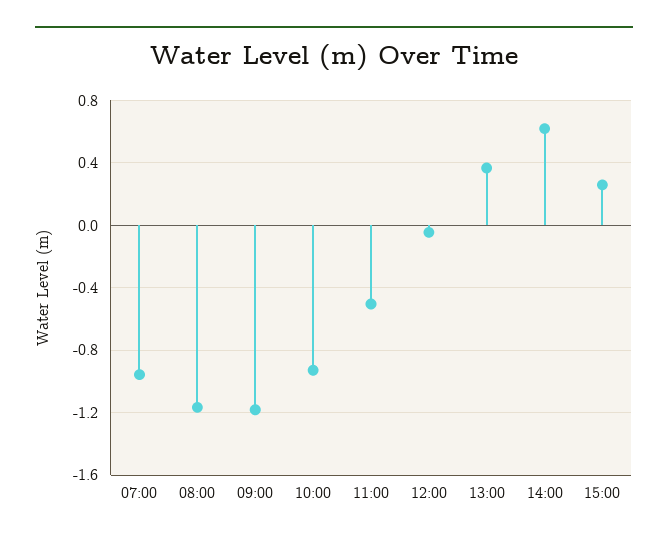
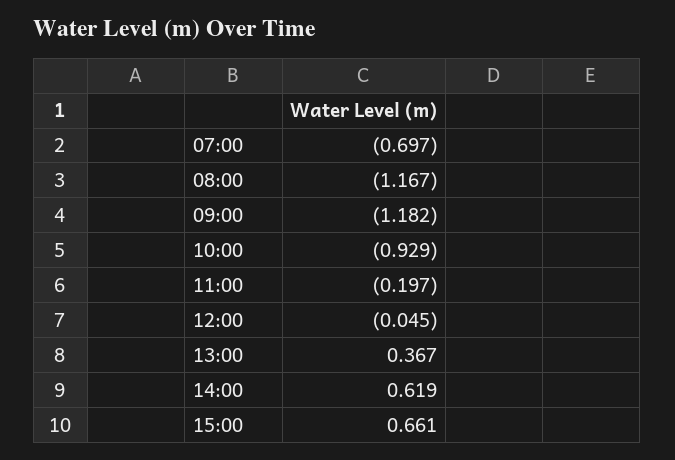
  {
-   "07:00": -0.95,
+   "07:00": -0.697,
    "08:00": -1.167,
    "09:00": -1.182,
    "10:00": -0.929,
-   "11:00": -0.5,
+   "11:00": -0.197,
    "12:00": -0.045,
    "13:00": 0.367,
    "14:00": 0.619,
-   "15:00": 0.25
+   "15:00": 0.661
  }

